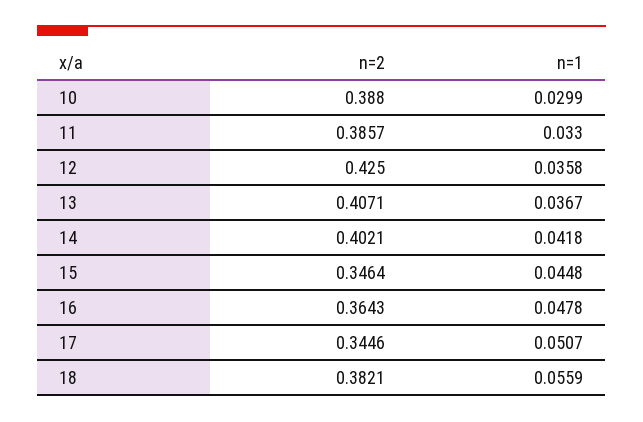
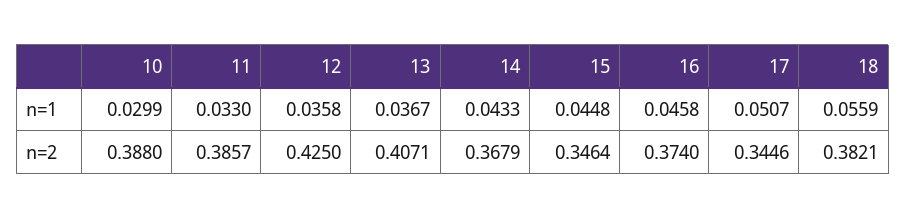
  {
    "n=2": {
      "10": 0.388,
      "11": 0.3857,
      "12": 0.425,
      "13": 0.4071,
-     "14": 0.4021,
+     "14": 0.3679,
      "15": 0.3464,
-     "16": 0.3643,
+     "16": 0.374,
      "17": 0.3446,
      "18": 0.3821
    },
    "n=1": {
      "10": 0.0299,
      "11": 0.033,
      "12": 0.0358,
      "13": 0.0367,
-     "14": 0.0418,
+     "14": 0.0433,
      "15": 0.0448,
-     "16": 0.0478,
+     "16": 0.0458,
      "17": 0.0507,
      "18": 0.0559
    }
  }

